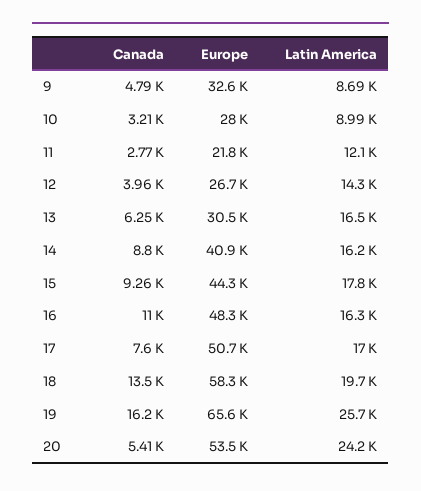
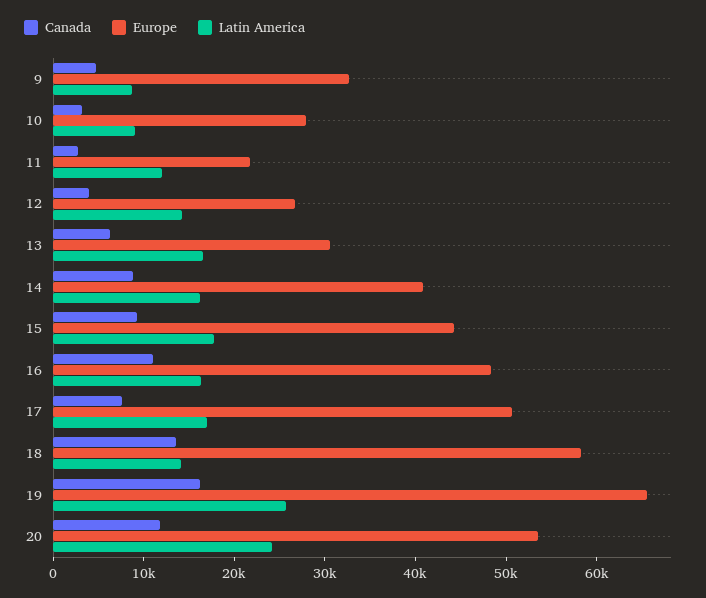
  {
    "Canada": {
      "9": 4790,
      "10": 3210,
      "11": 2770,
      "12": 3960,
      "13": 6250,
      "14": 8800,
      "15": 9260,
      "16": 11000,
      "17": 7600,
      "18": 13500,
      "19": 16200,
-     "20": 5410
+     "20": 12000
    },
    "Europe": {
      "9": 32600,
      "10": 28000,
      "11": 21800,
      "12": 26700,
      "13": 30500,
      "14": 40900,
      "15": 44300,
      "16": 48300,
      "17": 50700,
      "18": 58300,
      "19": 65600,
      "20": 53500
    },
    "Latin America": {
      "9": 8690,
      "10": 8990,
      "11": 12100,
      "12": 14300,
      "13": 16500,
      "14": 16200,
      "15": 17800,
      "16": 16300,
      "17": 17000,
-     "18": 19700,
+     "18": 14000,
      "19": 25700,
      "20": 24200
    }
  }

